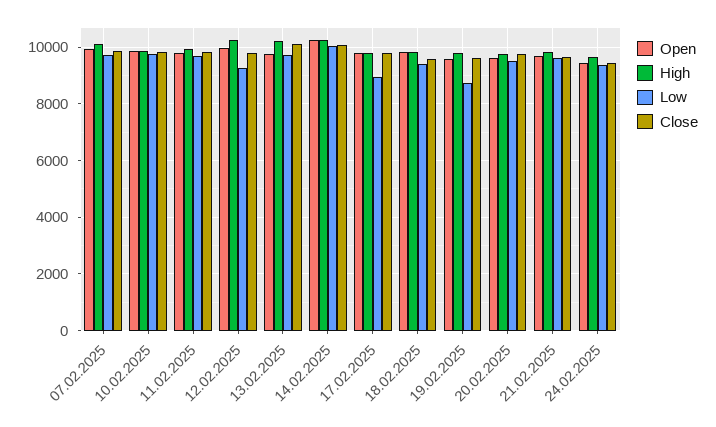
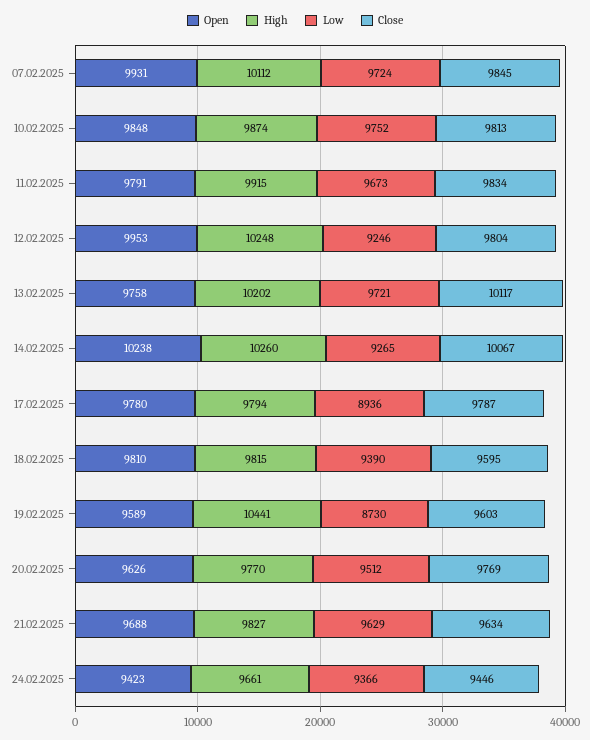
  {
    "Open": {
      "07.02.2025": 9931,
      "10.02.2025": 9848,
      "11.02.2025": 9791,
      "12.02.2025": 9953,
      "13.02.2025": 9758,
      "14.02.2025": 10238,
      "17.02.2025": 9780,
      "18.02.2025": 9810,
      "19.02.2025": 9589,
      "20.02.2025": 9626,
      "21.02.2025": 9688,
      "24.02.2025": 9423
    },
    "High": {
      "07.02.2025": 10112,
      "10.02.2025": 9874,
      "11.02.2025": 9915,
      "12.02.2025": 10248,
      "13.02.2025": 10202,
      "14.02.2025": 10260,
      "17.02.2025": 9794,
      "18.02.2025": 9815,
-     "19.02.2025": 9750,
+     "19.02.2025": 10441,
      "20.02.2025": 9770,
      "21.02.2025": 9827,
      "24.02.2025": 9661
    },
    "Low": {
      "07.02.2025": 9724,
      "10.02.2025": 9752,
      "11.02.2025": 9673,
      "12.02.2025": 9246,
      "13.02.2025": 9721,
-     "14.02.2025": 10000,
+     "14.02.2025": 9265,
      "17.02.2025": 8936,
      "18.02.2025": 9390,
      "19.02.2025": 8730,
      "20.02.2025": 9512,
      "21.02.2025": 9629,
      "24.02.2025": 9366
    },
    "Close": {
      "07.02.2025": 9845,
      "10.02.2025": 9813,
      "11.02.2025": 9834,
      "12.02.2025": 9804,
      "13.02.2025": 10117,
      "14.02.2025": 10067,
      "17.02.2025": 9787,
      "18.02.2025": 9595,
      "19.02.2025": 9603,
      "20.02.2025": 9769,
      "21.02.2025": 9634,
      "24.02.2025": 9446
    }
  }

